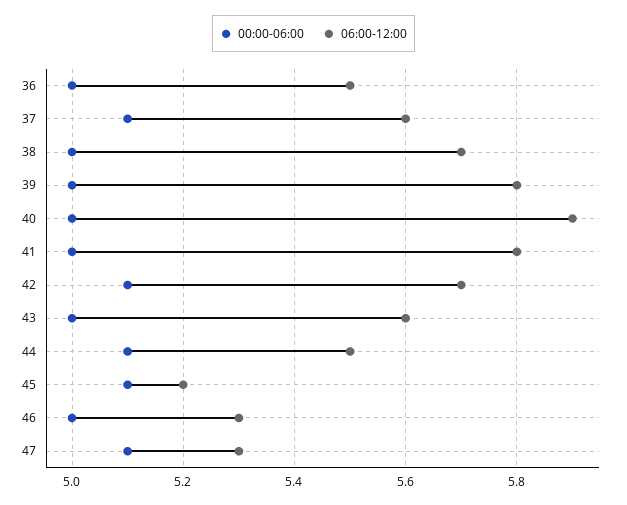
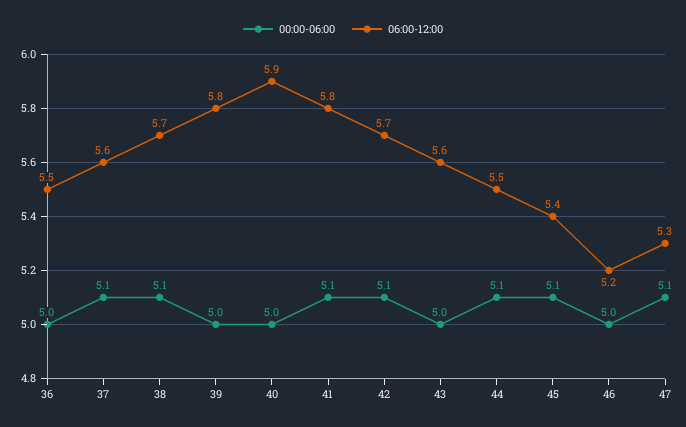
  {
    "00:00-06:00": {
      "36": 5,
      "37": 5.1,
-     "38": 5,
+     "38": 5.1,
      "39": 5,
      "40": 5,
-     "41": 5,
+     "41": 5.1,
      "42": 5.1,
      "43": 5,
      "44": 5.1,
      "45": 5.1,
      "46": 5,
      "47": 5.1
    },
    "06:00-12:00": {
      "36": 5.5,
      "37": 5.6,
      "38": 5.7,
      "39": 5.8,
      "40": 5.9,
      "41": 5.8,
      "42": 5.7,
      "43": 5.6,
      "44": 5.5,
-     "45": 5.2,
+     "45": 5.4,
-     "46": 5.3,
+     "46": 5.2,
      "47": 5.3
    }
  }

